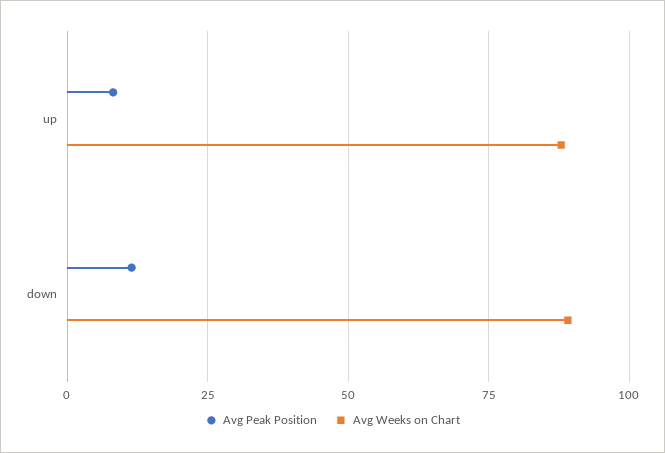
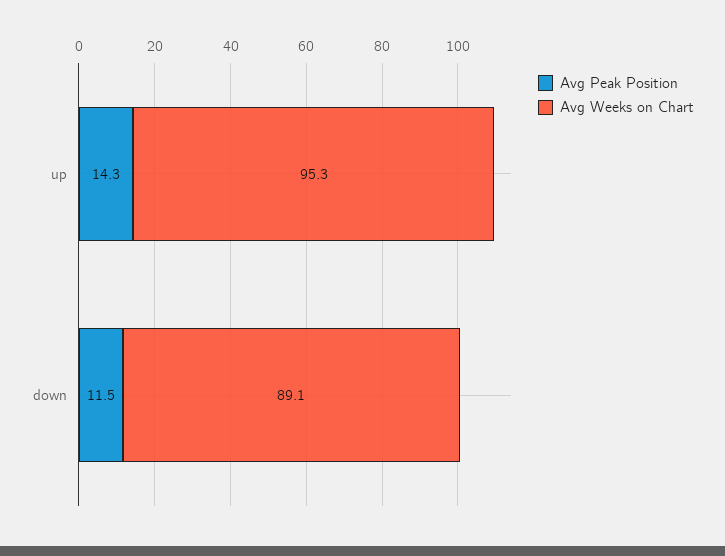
  {
    "Avg Peak Position": {
-     "up": 7.5,
+     "up": 14.3,
      "down": 11.5
    },
    "Avg Weeks on Chart": {
-     "up": 87.5,
+     "up": 95.3,
      "down": 89.1
    }
  }

